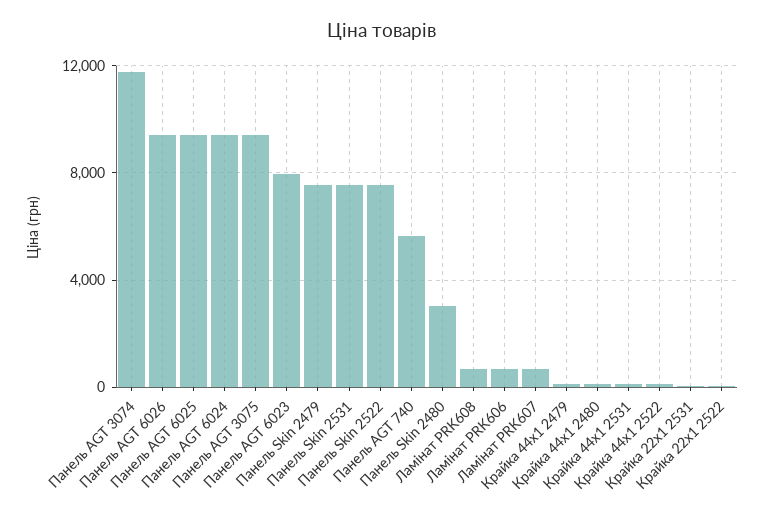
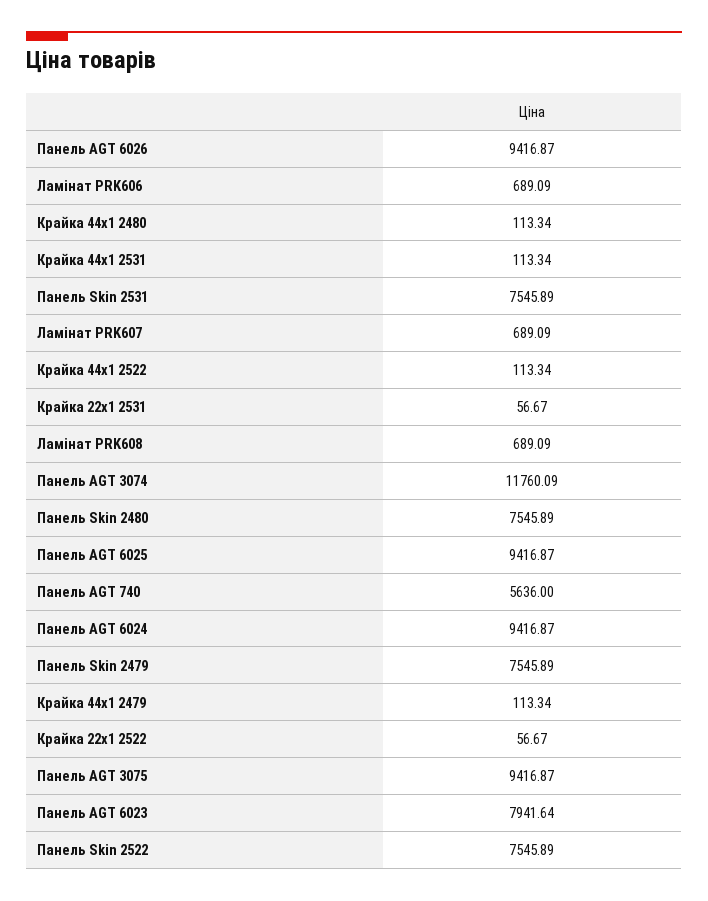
  {
    "Панель AGT 3074": 11760.09,
    "Панель AGT 6026": 9416.87,
    "Панель AGT 6025": 9416.87,
    "Панель AGT 6024": 9416.87,
    "Панель AGT 3075": 9416.87,
    "Панель AGT 6023": 7941.64,
    "Панель Skin 2479": 7545.89,
    "Панель Skin 2531": 7545.89,
    "Панель Skin 2522": 7545.89,
    "Панель AGT 740": 5636,
-   "Панель Skin 2480": 3000,
+   "Панель Skin 2480": 7545.89,
    "Ламінат PRK608": 689.09,
    "Ламінат PRK606": 689.09,
    "Ламінат PRK607": 689.09,
    "Крайка 44x1 2479": 113.34,
    "Крайка 44x1 2480": 113.34,
    "Крайка 44x1 2531": 113.34,
    "Крайка 44x1 2522": 113.34,
    "Крайка 22x1 2531": 56.67,
    "Крайка 22x1 2522": 56.67
  }

